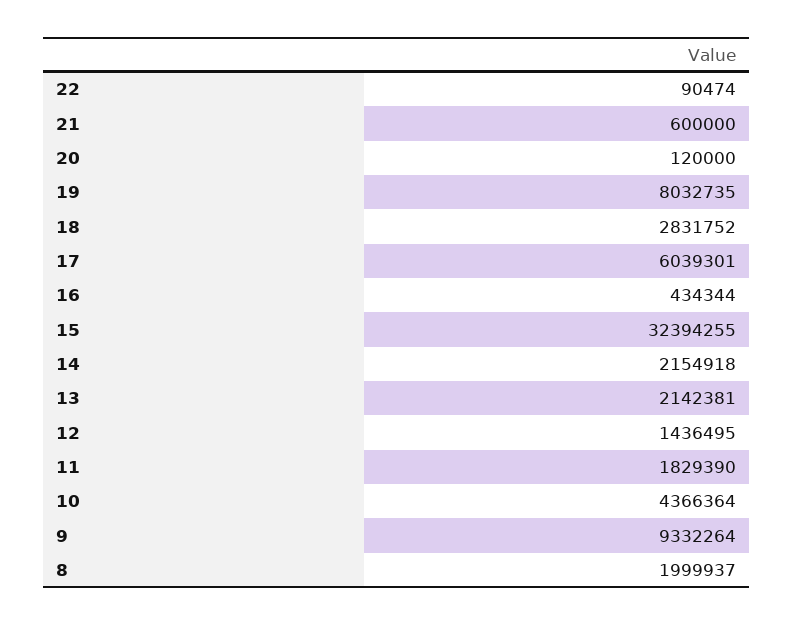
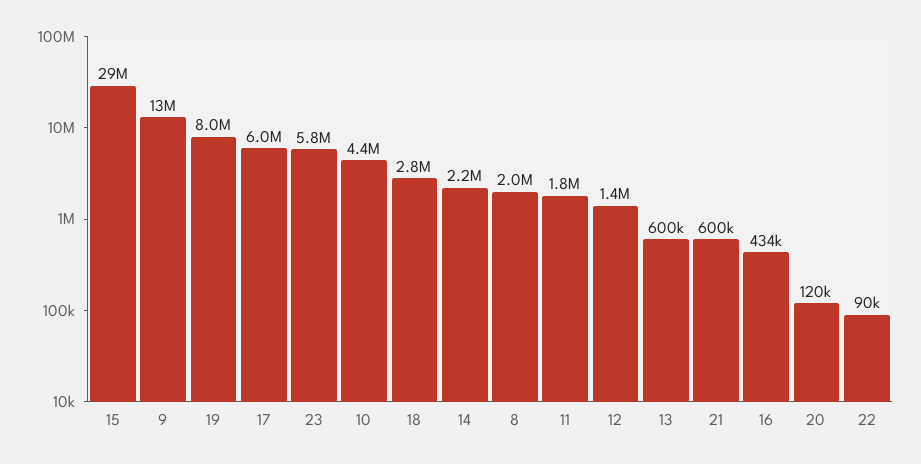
  {
    "22": 90474,
    "21": 600000,
    "20": 120000,
    "19": 8032735,
    "18": 2831752,
    "17": 6039301,
    "16": 434344,
-   "15": 32394255,
+   "15": 29000000,
    "14": 2154918,
-   "13": 2142381,
+   "13": 600000,
    "12": 1436495,
    "11": 1829390,
    "10": 4366364,
-   "9": 9332264,
+   "9": 13000000,
-   "8": 1999937
+   "8": 1999937,
+   "23": 5800000
  }

